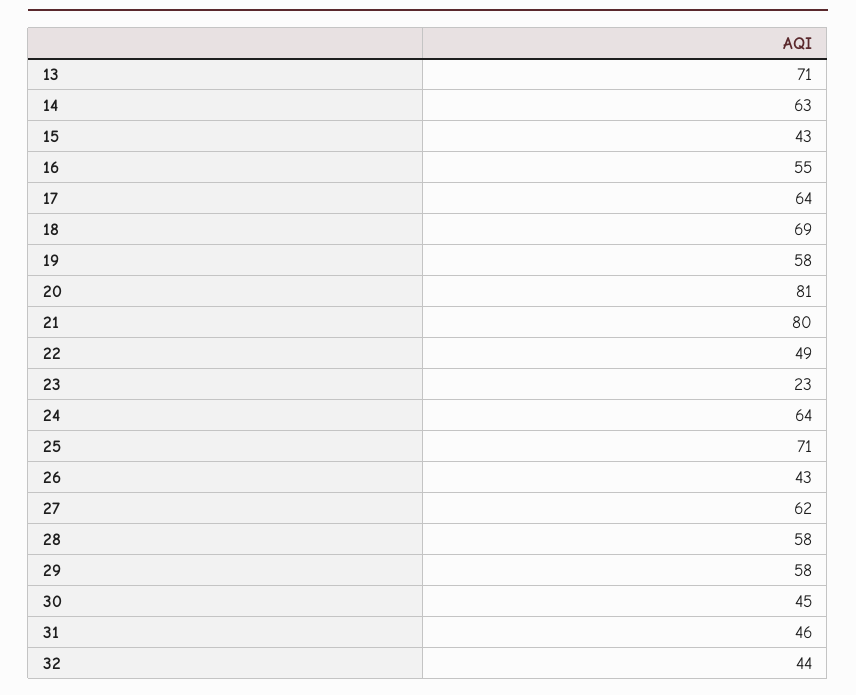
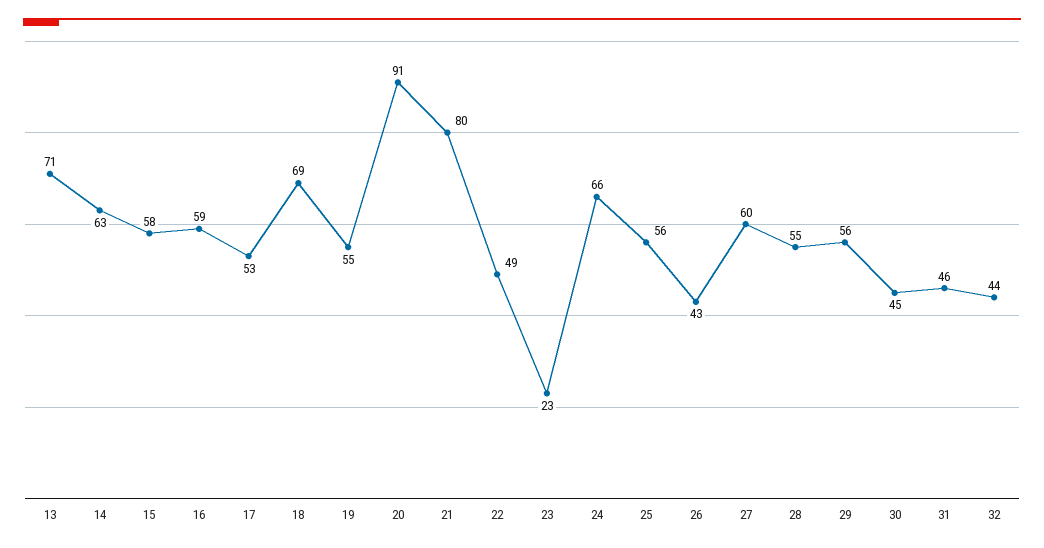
  {
    "13": 71,
    "14": 63,
-   "15": 43,
+   "15": 58,
-   "16": 55,
+   "16": 59,
-   "17": 64,
+   "17": 53,
    "18": 69,
-   "19": 58,
+   "19": 55,
-   "20": 81,
+   "20": 91,
    "21": 80,
    "22": 49,
    "23": 23,
-   "24": 64,
+   "24": 66,
-   "25": 71,
+   "25": 56,
    "26": 43,
-   "27": 62,
+   "27": 60,
-   "28": 58,
+   "28": 55,
-   "29": 58,
+   "29": 56,
    "30": 45,
    "31": 46,
    "32": 44
  }

